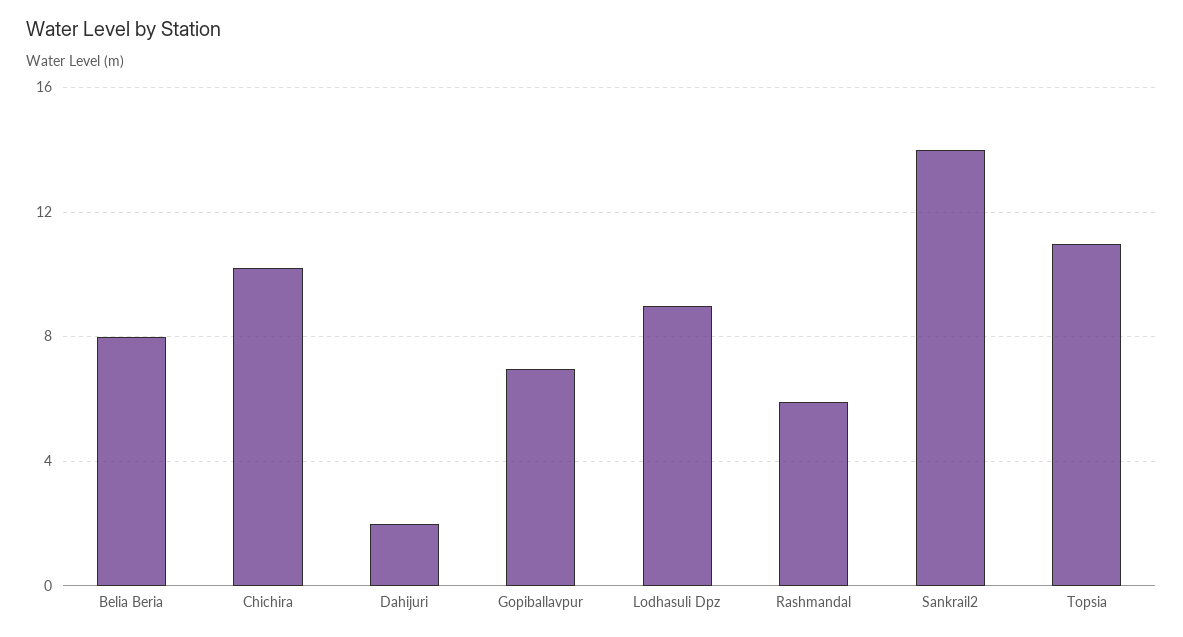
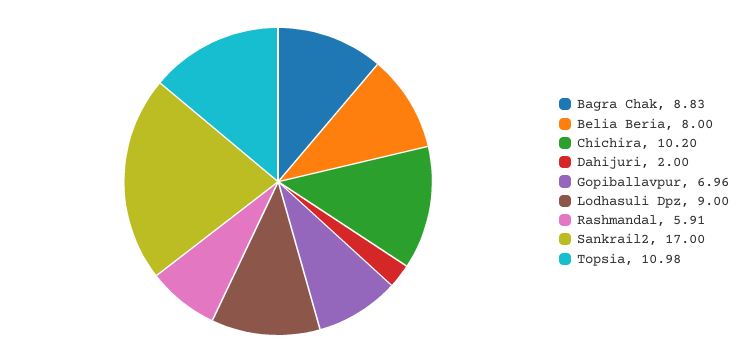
  {
    "Belia Beria": 8,
    "Chichira": 10.2,
    "Dahijuri": 2,
    "Gopiballavpur": 6.96,
    "Lodhasuli Dpz": 9,
    "Rashmandal": 5.91,
-   "Sankrail2": 14,
+   "Sankrail2": 17,
-   "Topsia": 10.98
+   "Topsia": 10.98,
+   "Bagra Chak": 8.83
  }

